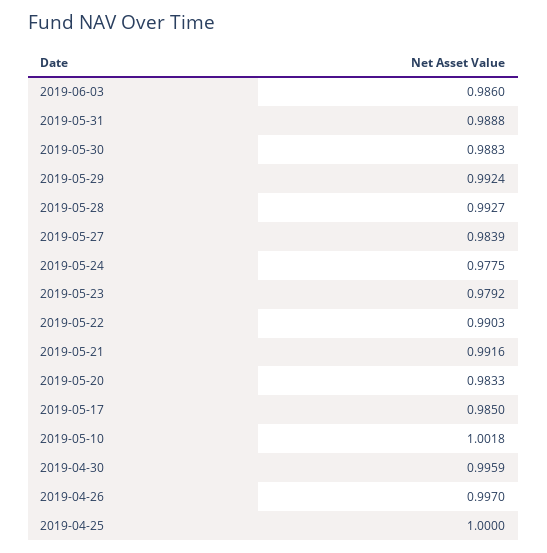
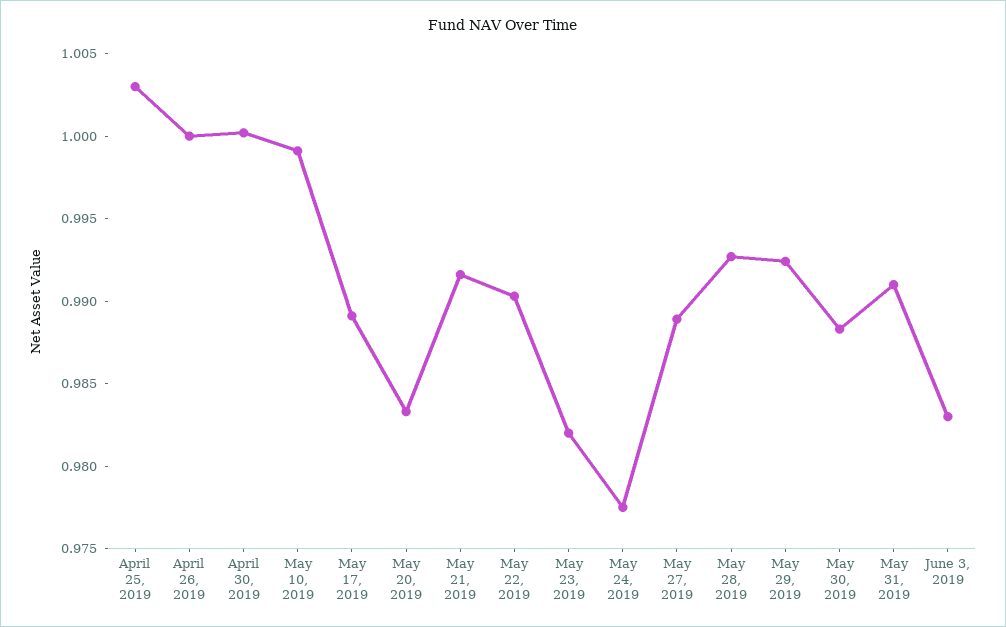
  {
-   "2019-06-03": 0.986,
+   "2019-06-03": 0.983,
-   "2019-05-31": 0.9888,
+   "2019-05-31": 0.991,
    "2019-05-30": 0.9883,
    "2019-05-29": 0.9924,
    "2019-05-28": 0.9927,
-   "2019-05-27": 0.9839,
+   "2019-05-27": 0.989,
    "2019-05-24": 0.9775,
-   "2019-05-23": 0.9792,
+   "2019-05-23": 0.982,
    "2019-05-22": 0.9903,
    "2019-05-21": 0.9916,
    "2019-05-20": 0.9833,
-   "2019-05-17": 0.985,
+   "2019-05-17": 0.989,
-   "2019-05-10": 1.0018,
+   "2019-05-10": 0.999,
-   "2019-04-30": 0.9959,
+   "2019-04-30": 1,
-   "2019-04-26": 0.997,
+   "2019-04-26": 1,
-   "2019-04-25": 1
+   "2019-04-25": 1.003
  }

